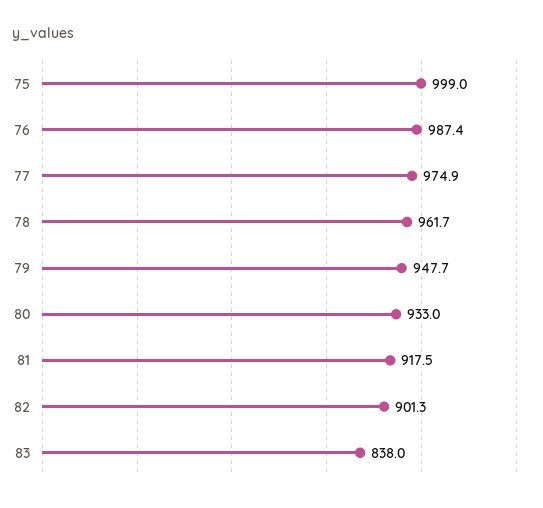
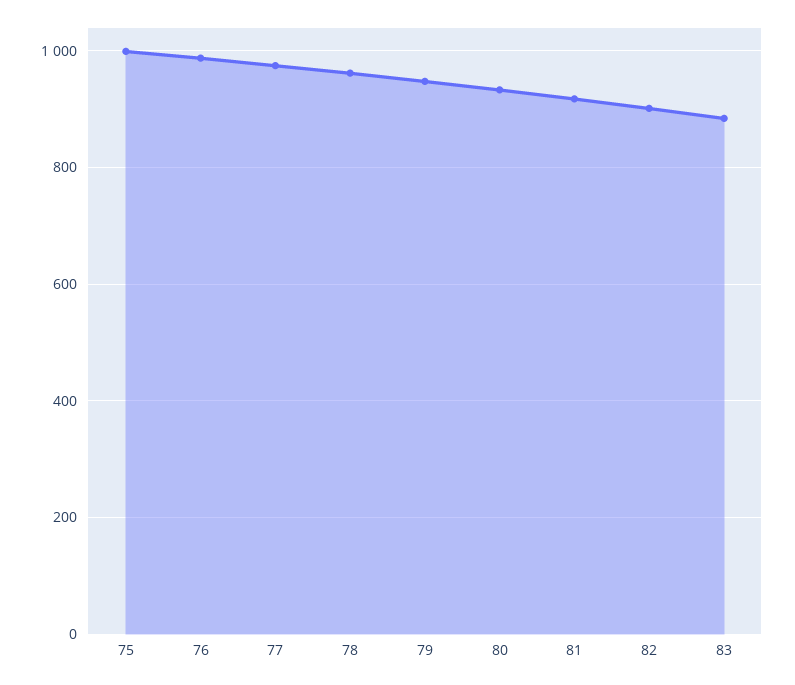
  {
    "75": 999,
    "76": 987.4,
    "77": 974.9,
    "78": 961.7,
    "79": 947.7,
    "80": 933,
    "81": 917.5,
    "82": 901.3,
-   "83": 838
+   "83": 880
  }

